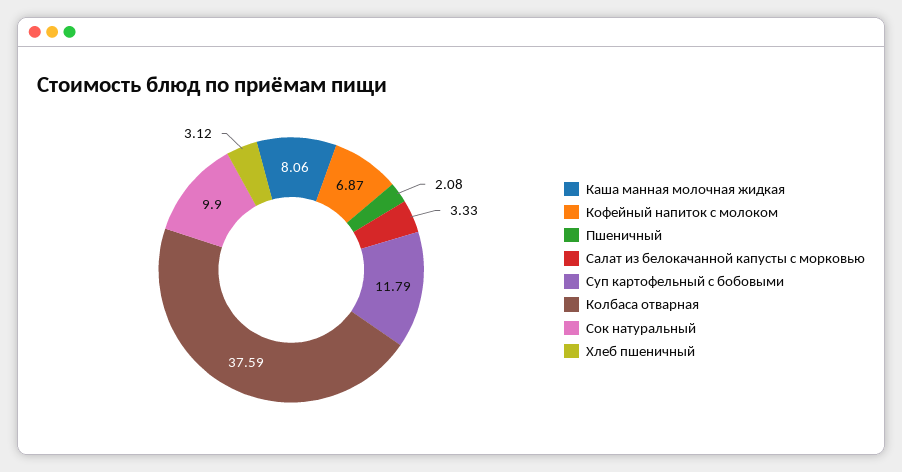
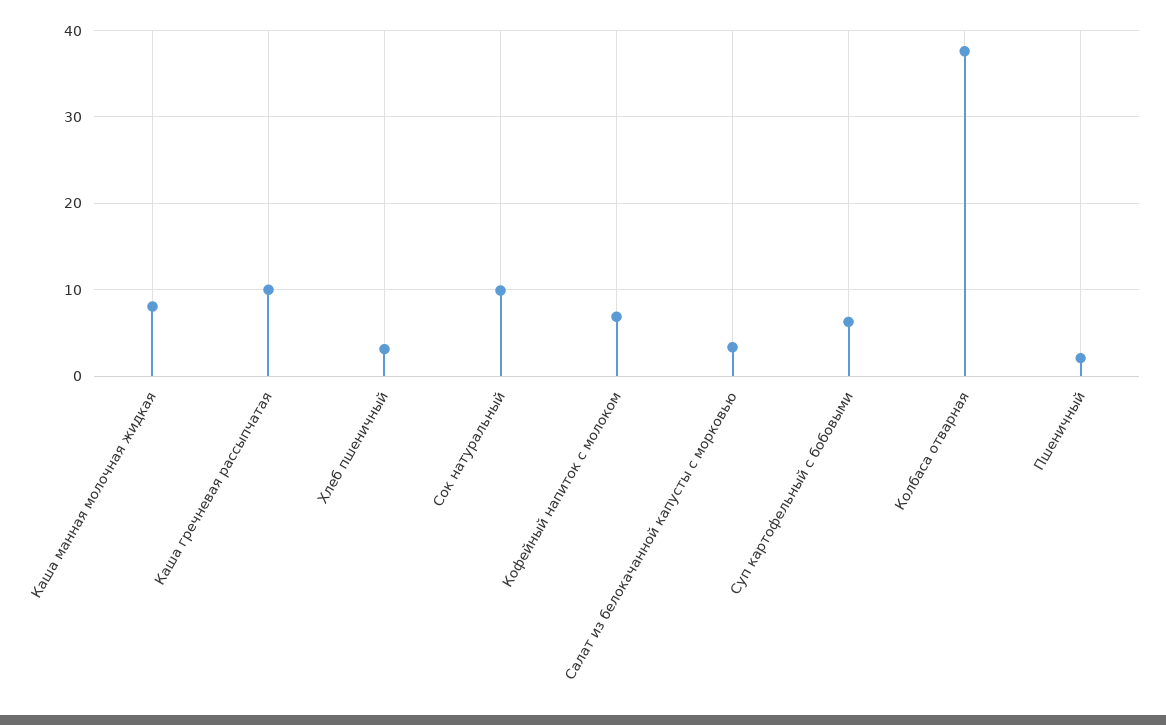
  {
    "Каша манная молочная жидкая": 8.06,
    "Кофейный напиток с молоком": 6.87,
    "Пшеничный": 2.08,
    "Салат из белокачанной капусты с морковью": 3.33,
-   "Суп картофельный с бобовыми": 11.79,
+   "Суп картофельный с бобовыми": 6,
    "Колбаса отварная": 37.59,
    "Сок натуральный": 9.9,
-   "Хлеб пшеничный": 3.12
+   "Хлеб пшеничный": 3.12,
+   "Каша гречневая рассыпчатая": 10
  }

